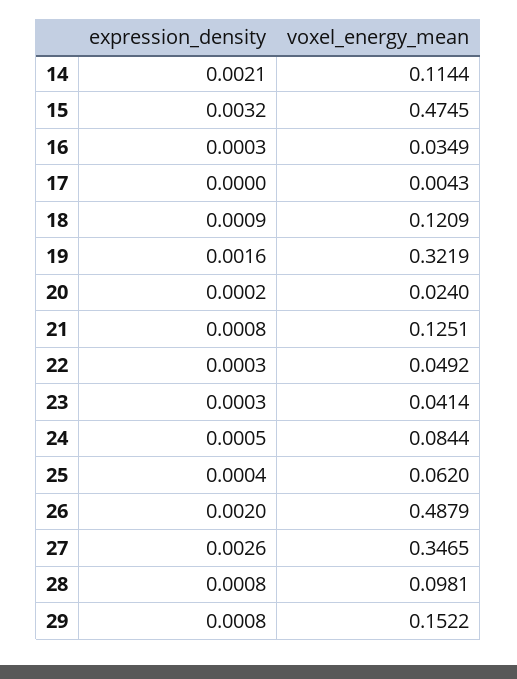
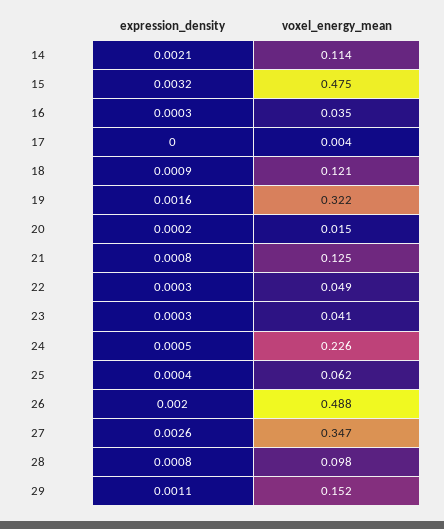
  {
    "expression_density": {
      "14": 0.0021,
      "15": 0.0032,
      "16": 0.0003,
      "17": 0,
      "18": 0.0009,
      "19": 0.0016,
      "20": 0.0002,
      "21": 0.0008,
      "22": 0.0003,
      "23": 0.0003,
      "24": 0.0005,
      "25": 0.0004,
      "26": 0.002,
      "27": 0.0026,
      "28": 0.0008,
-     "29": 0.0008
+     "29": 0.0011
    },
    "voxel_energy_mean": {
      "14": 0.1144,
      "15": 0.4745,
      "16": 0.0349,
      "17": 0.0043,
      "18": 0.1209,
      "19": 0.3219,
-     "20": 0.024,
+     "20": 0.015,
      "21": 0.1251,
      "22": 0.0492,
      "23": 0.0414,
-     "24": 0.0844,
+     "24": 0.226,
      "25": 0.062,
      "26": 0.4879,
      "27": 0.3465,
      "28": 0.0981,
      "29": 0.1522
    }
  }

